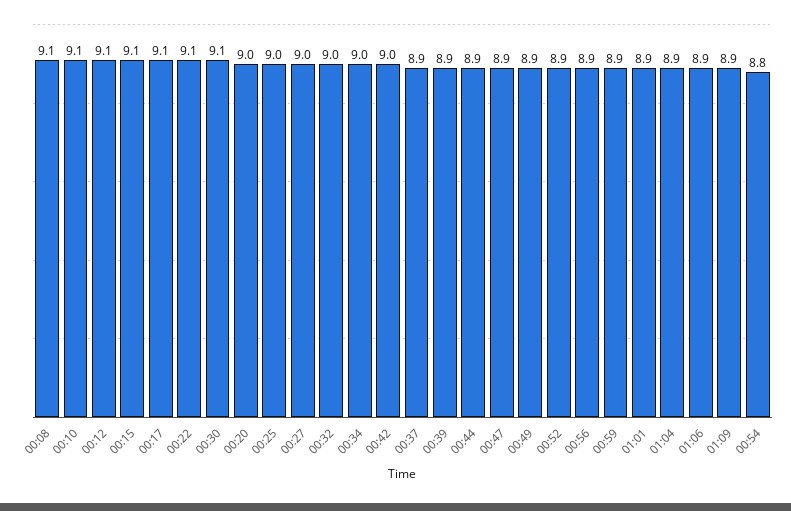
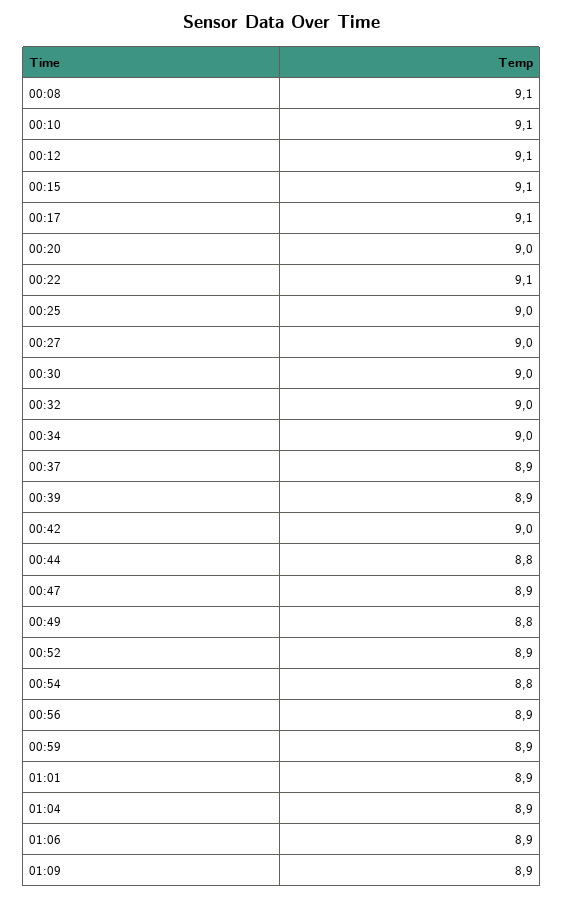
  {
    "00:08": 9.1,
    "00:10": 9.1,
    "00:12": 9.1,
    "00:15": 9.1,
    "00:17": 9.1,
    "00:22": 9.1,
-   "00:30": 9.1,
+   "00:30": 9,
    "00:20": 9,
    "00:25": 9,
    "00:27": 9,
    "00:32": 9,
    "00:34": 9,
    "00:42": 9,
    "00:37": 8.9,
    "00:39": 8.9,
-   "00:44": 8.9,
+   "00:44": 8.8,
    "00:47": 8.9,
-   "00:49": 8.9,
+   "00:49": 8.8,
    "00:52": 8.9,
    "00:56": 8.9,
    "00:59": 8.9,
    "01:01": 8.9,
    "01:04": 8.9,
    "01:06": 8.9,
    "01:09": 8.9,
    "00:54": 8.8
  }

